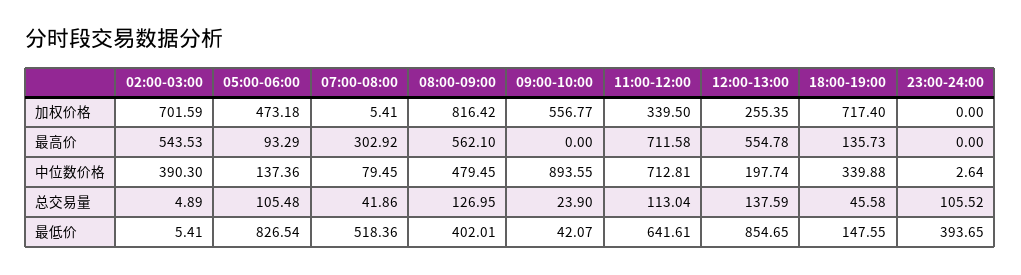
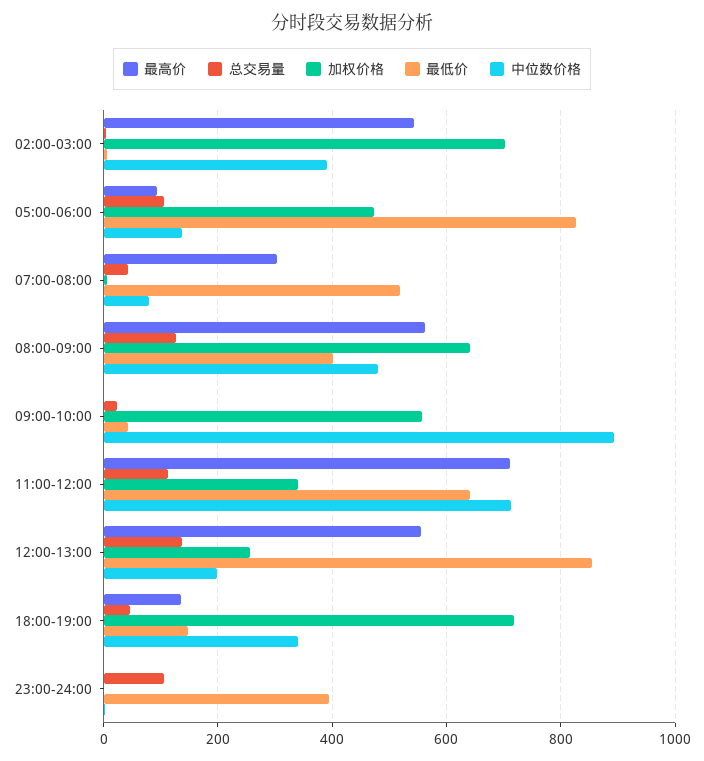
  {
    "加权价格": {
      "02:00-03:00": 701.59,
      "05:00-06:00": 473.18,
      "07:00-08:00": 5.41,
-     "08:00-09:00": 816.42,
+     "08:00-09:00": 640,
      "09:00-10:00": 556.77,
      "11:00-12:00": 339.5,
      "12:00-13:00": 255.35,
      "18:00-19:00": 717.4,
      "23:00-24:00": 0
    },
    "最高价": {
      "02:00-03:00": 543.53,
      "05:00-06:00": 93.29,
      "07:00-08:00": 302.92,
      "08:00-09:00": 562.1,
      "09:00-10:00": 0,
      "11:00-12:00": 711.58,
      "12:00-13:00": 554.78,
      "18:00-19:00": 135.73,
      "23:00-24:00": 0
    },
    "中位数价格": {
      "02:00-03:00": 390.3,
      "05:00-06:00": 137.36,
      "07:00-08:00": 79.45,
      "08:00-09:00": 479.45,
      "09:00-10:00": 893.55,
      "11:00-12:00": 712.81,
      "12:00-13:00": 197.74,
      "18:00-19:00": 339.88,
      "23:00-24:00": 2.64
    },
    "总交易量": {
      "02:00-03:00": 4.89,
      "05:00-06:00": 105.48,
      "07:00-08:00": 41.86,
      "08:00-09:00": 126.95,
      "09:00-10:00": 23.9,
      "11:00-12:00": 113.04,
      "12:00-13:00": 137.59,
      "18:00-19:00": 45.58,
      "23:00-24:00": 105.52
    },
    "最低价": {
      "02:00-03:00": 5.41,
      "05:00-06:00": 826.54,
      "07:00-08:00": 518.36,
      "08:00-09:00": 402.01,
      "09:00-10:00": 42.07,
      "11:00-12:00": 641.61,
      "12:00-13:00": 854.65,
      "18:00-19:00": 147.55,
      "23:00-24:00": 393.65
    }
  }

